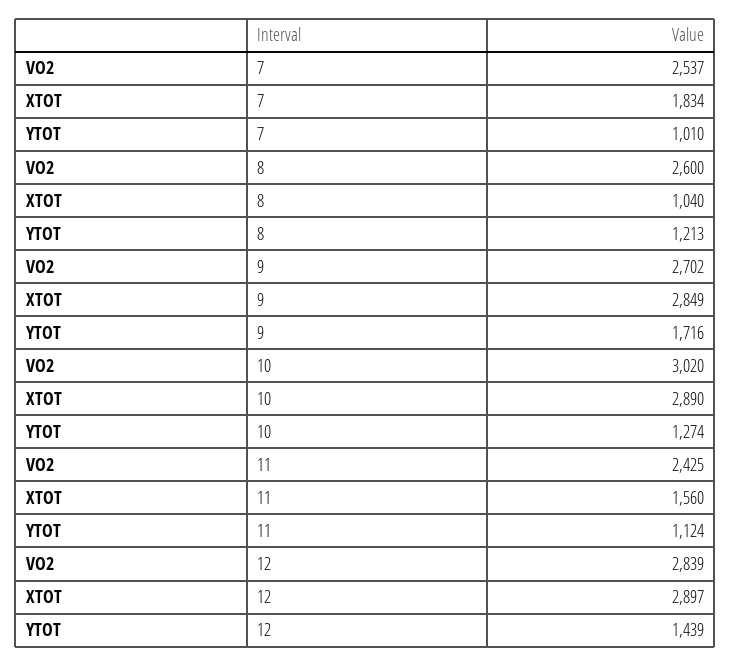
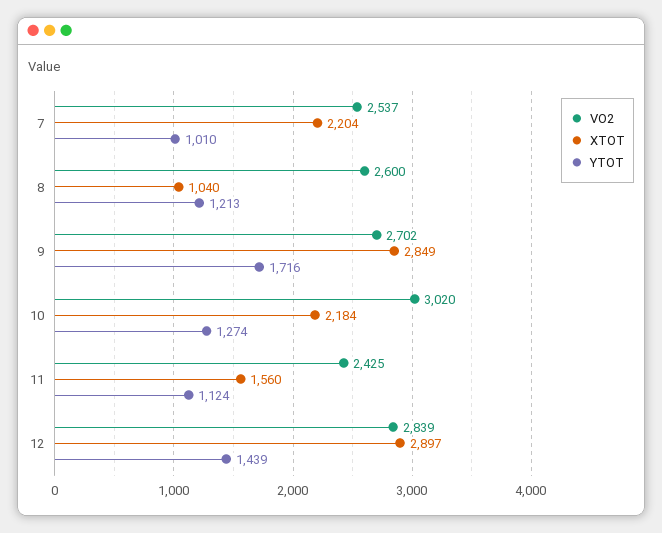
  {
    "VO2": {
      "7": 2537,
      "8": 2600,
      "9": 2702,
      "10": 3020,
      "11": 2425,
      "12": 2839
    },
    "XTOT": {
-     "7": 1834,
+     "7": 2204,
      "8": 1040,
      "9": 2849,
-     "10": 2890,
+     "10": 2184,
      "11": 1560,
      "12": 2897
    },
    "YTOT": {
      "7": 1010,
      "8": 1213,
      "9": 1716,
      "10": 1274,
      "11": 1124,
      "12": 1439
    }
  }

